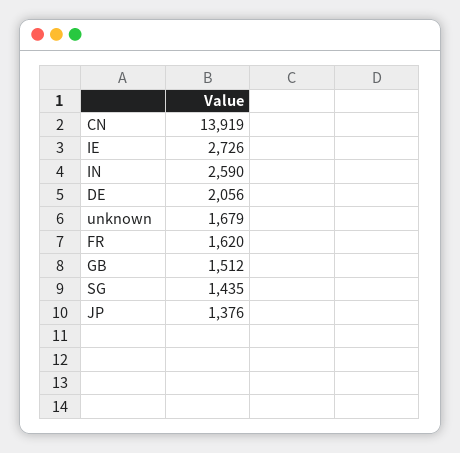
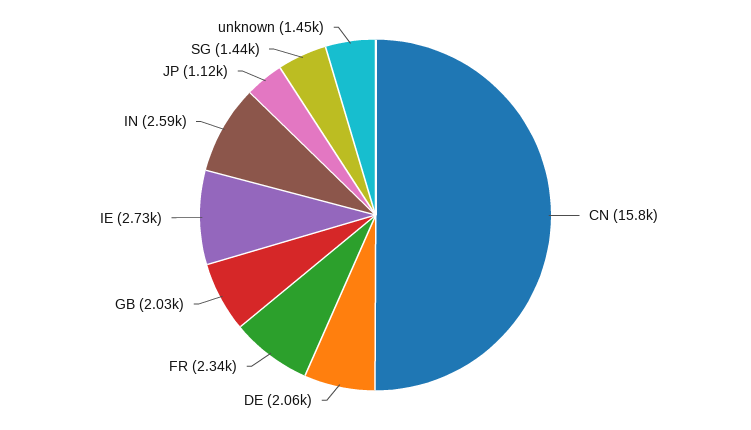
  {
-   "CN": 13919,
+   "CN": 15800,
    "IE": 2726,
    "IN": 2590,
    "DE": 2056,
-   "unknown": 1679,
+   "unknown": 1450,
-   "FR": 1620,
+   "FR": 2340,
-   "GB": 1512,
+   "GB": 2030,
    "SG": 1435,
-   "JP": 1376
+   "JP": 1120
  }

